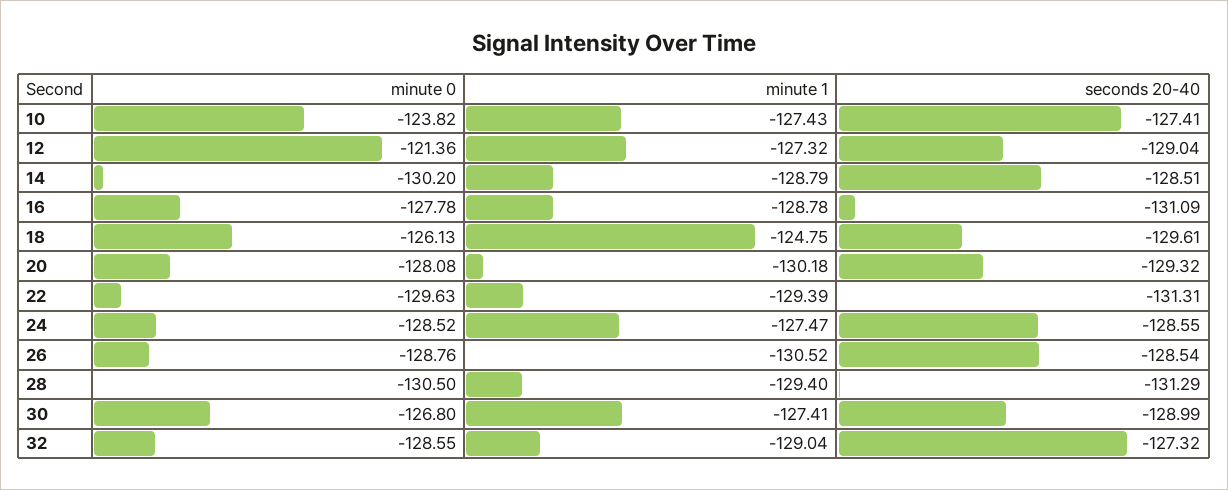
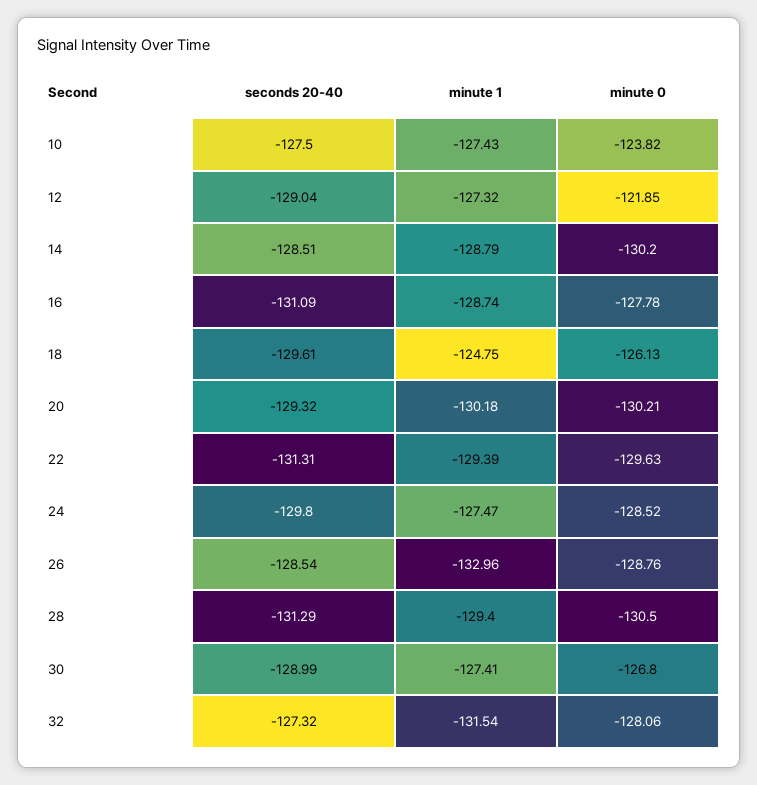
  {
    "minute 0": {
      "10": -123.82,
-     "12": -121.36,
+     "12": -121.85,
      "14": -130.2,
      "16": -127.78,
      "18": -126.13,
-     "20": -128.08,
+     "20": -130.21,
      "22": -129.63,
      "24": -128.52,
      "26": -128.76,
      "28": -130.5,
      "30": -126.8,
-     "32": -128.55
+     "32": -128.06
    },
    "minute 1": {
      "10": -127.43,
      "12": -127.32,
      "14": -128.79,
-     "16": -128.78,
+     "16": -128.74,
      "18": -124.75,
      "20": -130.18,
      "22": -129.39,
      "24": -127.47,
-     "26": -130.52,
+     "26": -132.96,
      "28": -129.4,
      "30": -127.41,
-     "32": -129.04
+     "32": -131.54
    },
    "seconds 20-40": {
-     "10": -127.41,
+     "10": -127.5,
      "12": -129.04,
      "14": -128.51,
      "16": -131.09,
      "18": -129.61,
      "20": -129.32,
      "22": -131.31,
-     "24": -128.55,
+     "24": -129.8,
      "26": -128.54,
      "28": -131.29,
      "30": -128.99,
      "32": -127.32
    }
  }

